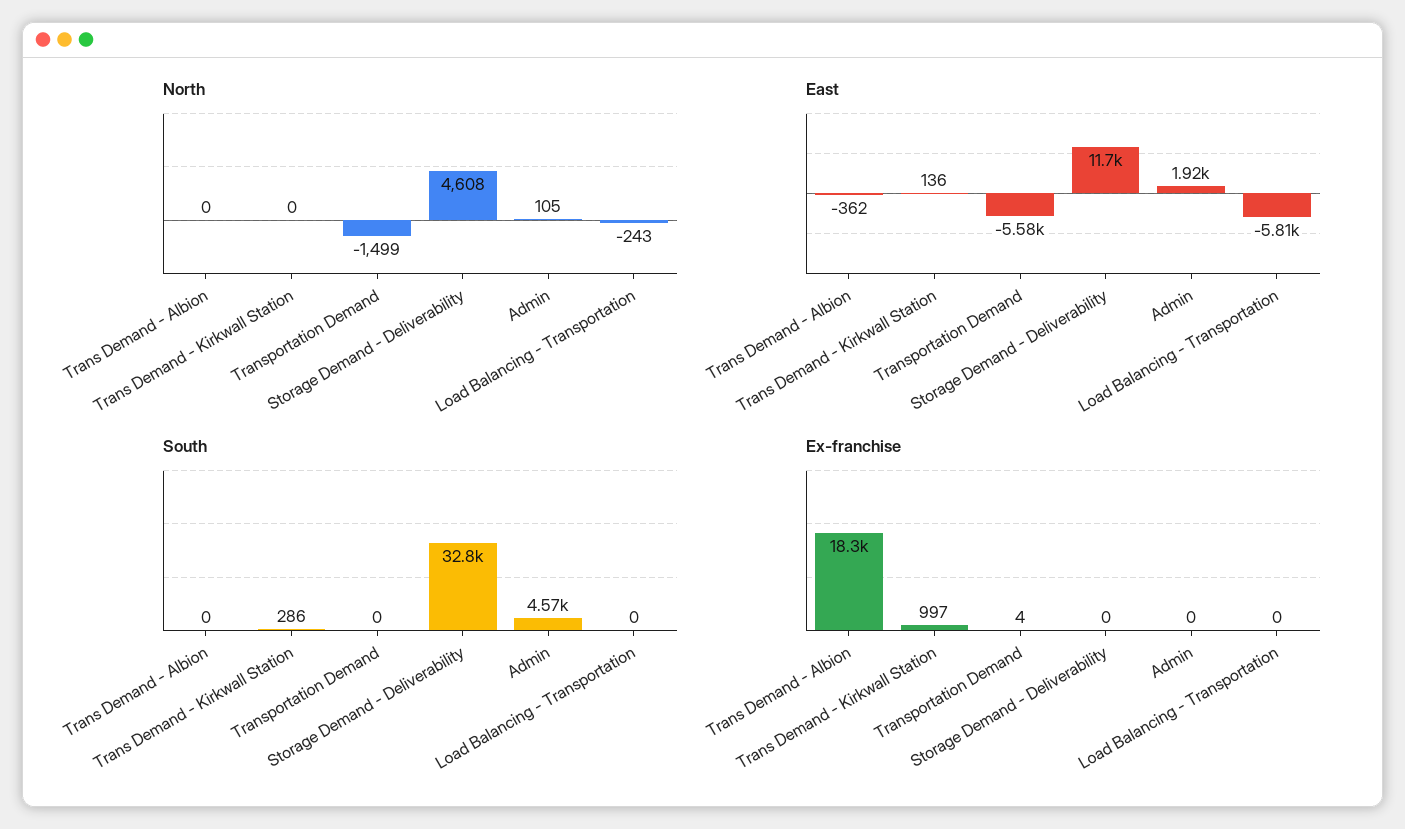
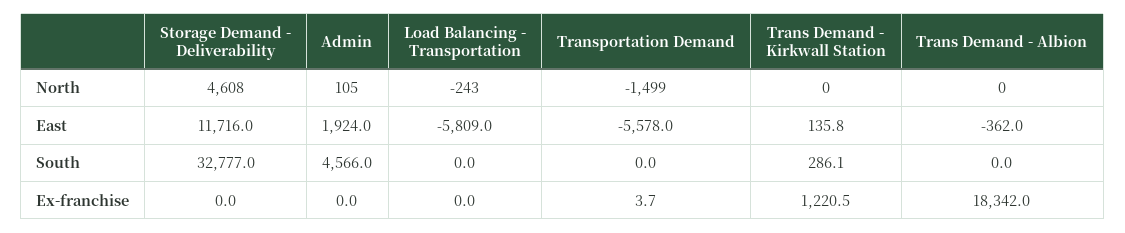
  {
    "North": {
      "Trans Demand - Albion": 0,
      "Trans Demand - Kirkwall Station": 0,
      "Transportation Demand": -1499,
      "Storage Demand - Deliverability": 4608,
      "Admin": 105,
      "Load Balancing - Transportation": -243
    },
    "East": {
      "Trans Demand - Albion": -362,
      "Trans Demand - Kirkwall Station": 135.8,
      "Transportation Demand": -5578,
      "Storage Demand - Deliverability": 11716,
      "Admin": 1924,
      "Load Balancing - Transportation": -5809
    },
    "South": {
      "Trans Demand - Albion": 0,
      "Trans Demand - Kirkwall Station": 286.1,
      "Transportation Demand": 0,
      "Storage Demand - Deliverability": 32777,
      "Admin": 4566,
      "Load Balancing - Transportation": 0
    },
    "Ex-franchise": {
      "Trans Demand - Albion": 18342,
-     "Trans Demand - Kirkwall Station": 997,
+     "Trans Demand - Kirkwall Station": 1220.5,
      "Transportation Demand": 3.7,
      "Storage Demand - Deliverability": 0,
      "Admin": 0,
      "Load Balancing - Transportation": 0
    }
  }

